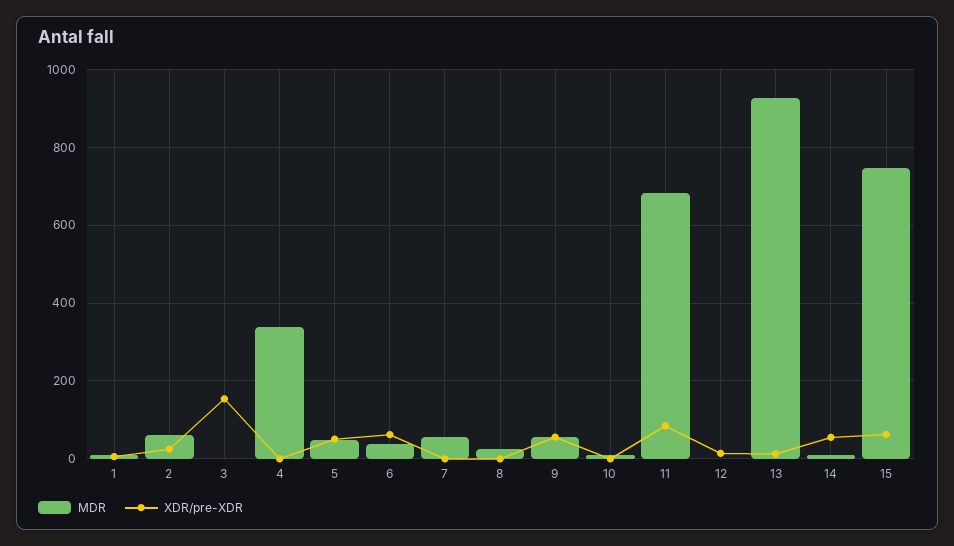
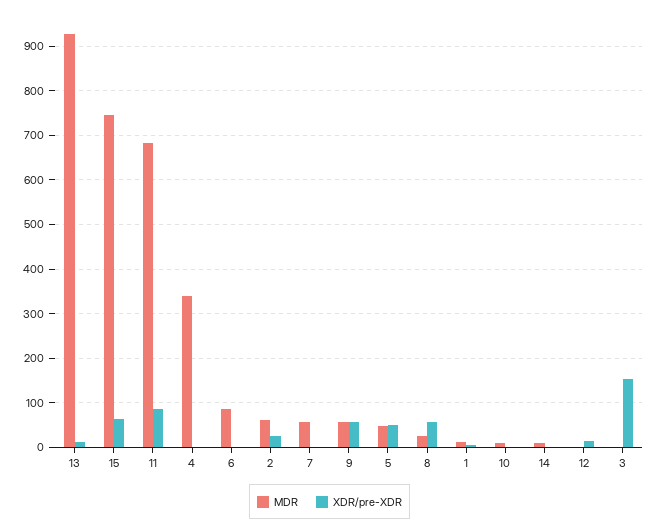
  {
    "MDR": {
      "1": 20,
      "2": 60,
      "3": 0,
      "4": 340,
      "5": 40,
-     "6": 40,
+     "6": 80,
      "7": 60,
      "8": 20,
      "9": 60,
      "10": 0,
      "11": 680,
      "12": 0,
      "13": 920,
      "14": 0,
      "15": 740
    },
    "XDR/pre-XDR": {
      "1": 0,
      "2": 20,
      "3": 160,
      "4": 0,
      "5": 60,
-     "6": 60,
+     "6": 0,
      "7": 0,
-     "8": 0,
+     "8": 60,
      "9": 60,
      "10": 0,
      "11": 80,
      "12": 20,
      "13": 20,
-     "14": 60,
+     "14": 0,
      "15": 60
    }
  }

